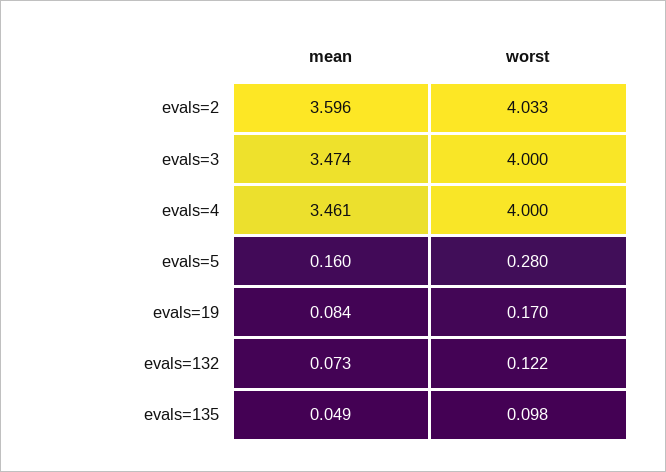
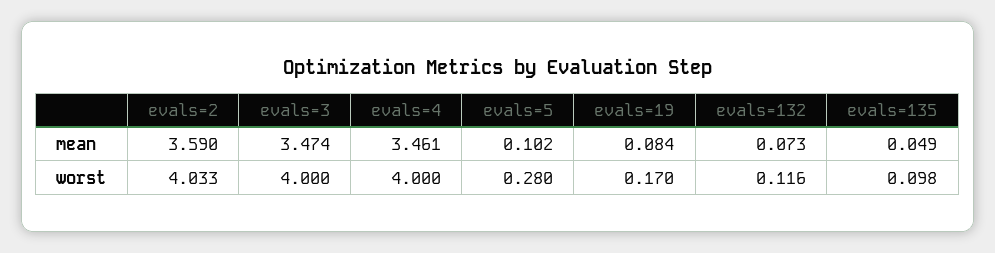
  {
    "mean": {
-     "evals=2": 3.596,
+     "evals=2": 3.59,
      "evals=3": 3.474,
      "evals=4": 3.461,
-     "evals=5": 0.16,
+     "evals=5": 0.102,
      "evals=19": 0.084,
      "evals=132": 0.073,
      "evals=135": 0.049
    },
    "worst": {
      "evals=2": 4.033,
      "evals=3": 4,
      "evals=4": 4,
      "evals=5": 0.28,
      "evals=19": 0.17,
-     "evals=132": 0.122,
+     "evals=132": 0.116,
      "evals=135": 0.098
    }
  }

